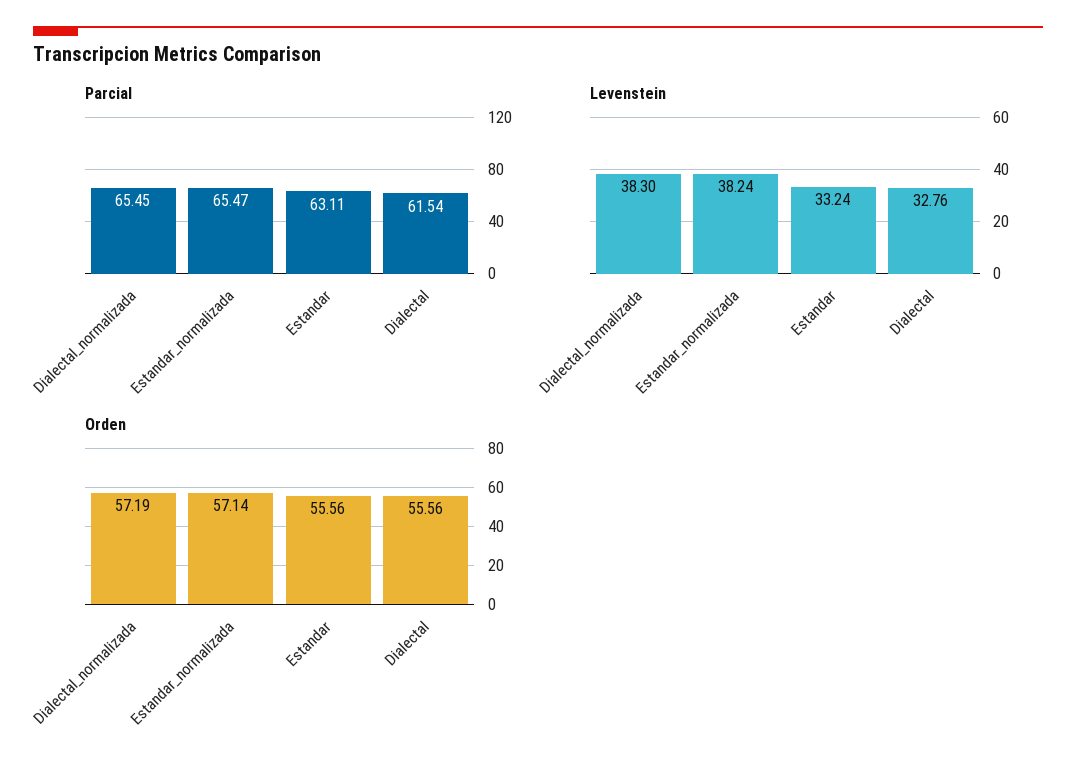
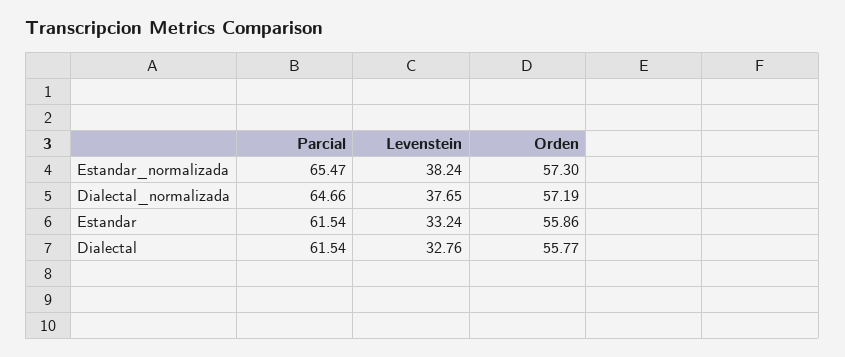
  {
    "Parcial": {
-     "Dialectal_normalizada": 65.45,
+     "Dialectal_normalizada": 64.66,
      "Estandar_normalizada": 65.47,
-     "Estandar": 63.11,
+     "Estandar": 61.54,
      "Dialectal": 61.54
    },
    "Levenstein": {
-     "Dialectal_normalizada": 38.3,
+     "Dialectal_normalizada": 37.65,
      "Estandar_normalizada": 38.24,
      "Estandar": 33.24,
      "Dialectal": 32.76
    },
    "Orden": {
      "Dialectal_normalizada": 57.19,
-     "Estandar_normalizada": 57.14,
+     "Estandar_normalizada": 57.3,
-     "Estandar": 55.56,
+     "Estandar": 55.86,
-     "Dialectal": 55.56
+     "Dialectal": 55.77
    }
  }

